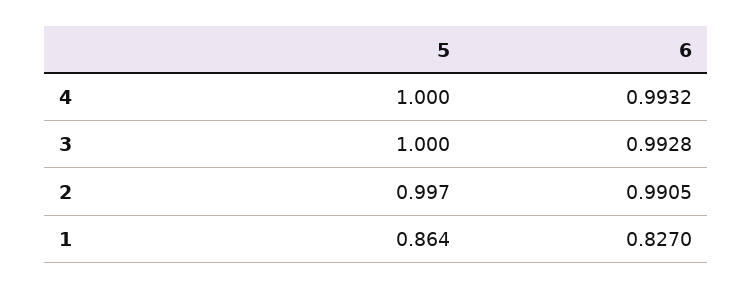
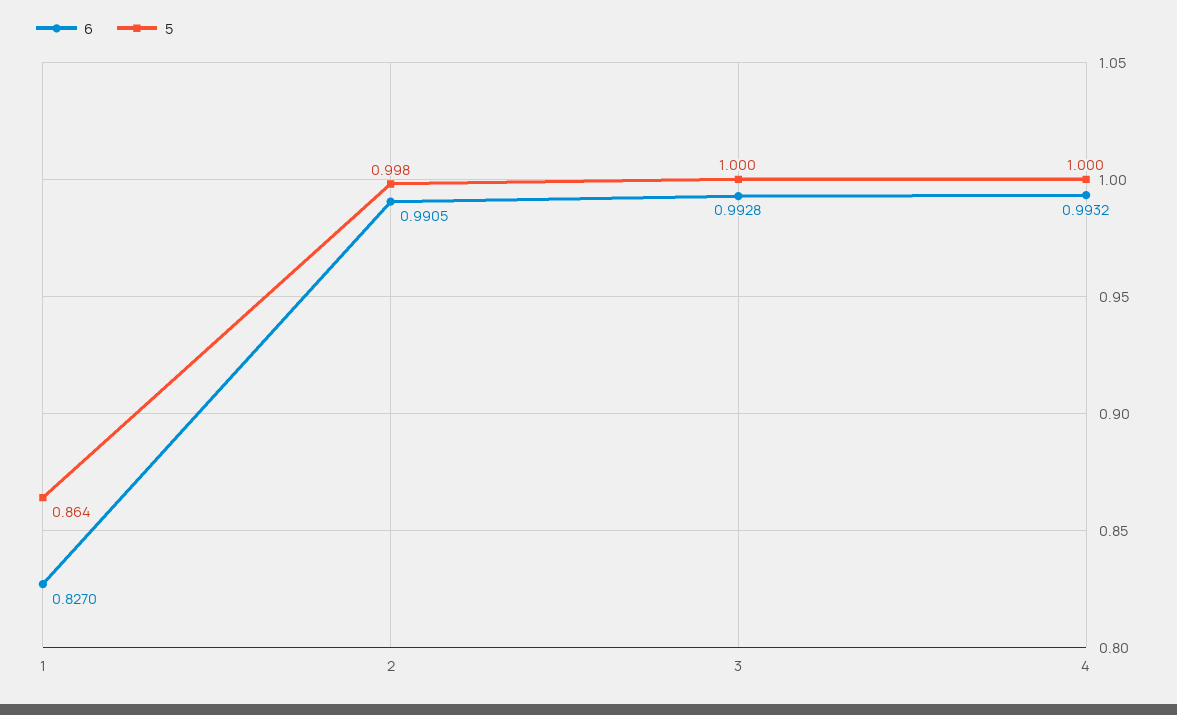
  {
    "5": {
      "4": 1,
      "3": 1,
-     "2": 0.997,
+     "2": 0.998,
      "1": 0.864
    },
    "6": {
      "4": 0.9932,
      "3": 0.9928,
      "2": 0.9905,
      "1": 0.827
    }
  }

